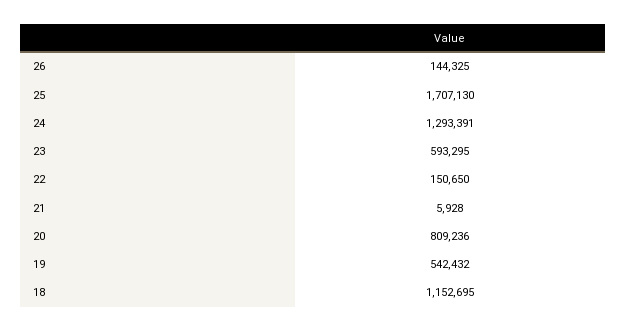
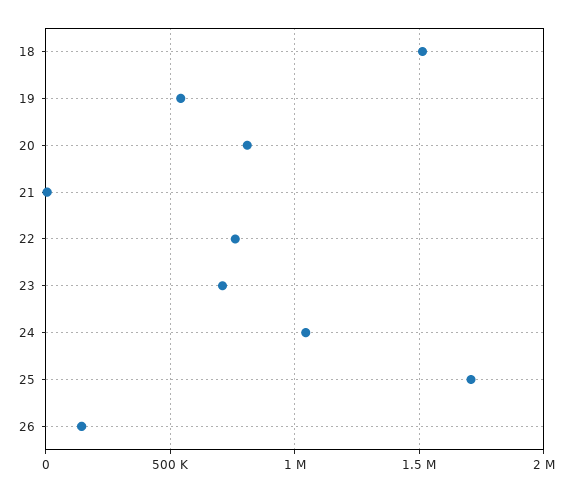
  {
    "26": 144325,
    "25": 1707130,
-   "24": 1293391,
+   "24": 1050000,
-   "23": 593295,
+   "23": 700000,
-   "22": 150650,
+   "22": 750000,
    "21": 5928,
    "20": 809236,
    "19": 542432,
-   "18": 1152695
+   "18": 1500000
  }

